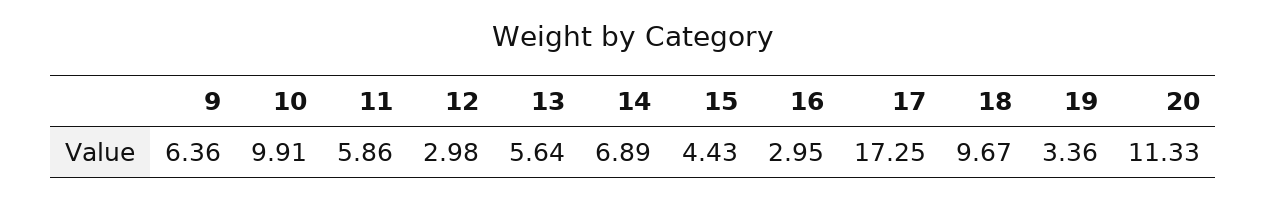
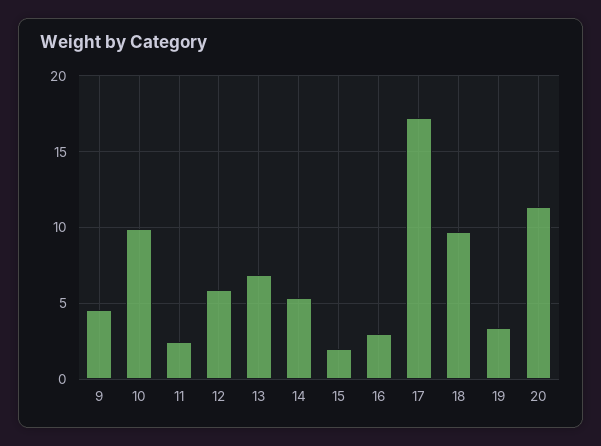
  {
-   "9": 6.36,
+   "9": 4.5,
    "10": 9.91,
-   "11": 5.86,
+   "11": 2.5,
-   "12": 2.98,
+   "12": 6,
-   "13": 5.64,
+   "13": 7,
-   "14": 6.89,
+   "14": 5.5,
-   "15": 4.43,
+   "15": 2,
    "16": 2.95,
    "17": 17.25,
    "18": 9.67,
    "19": 3.36,
    "20": 11.33
  }

